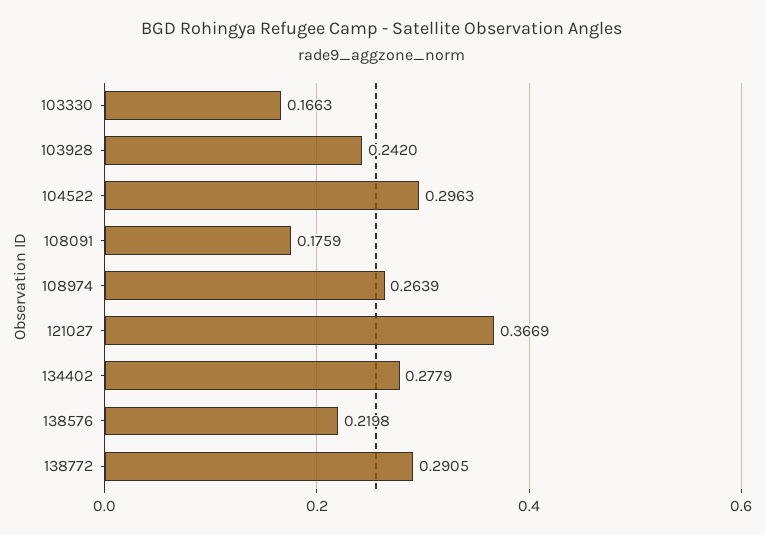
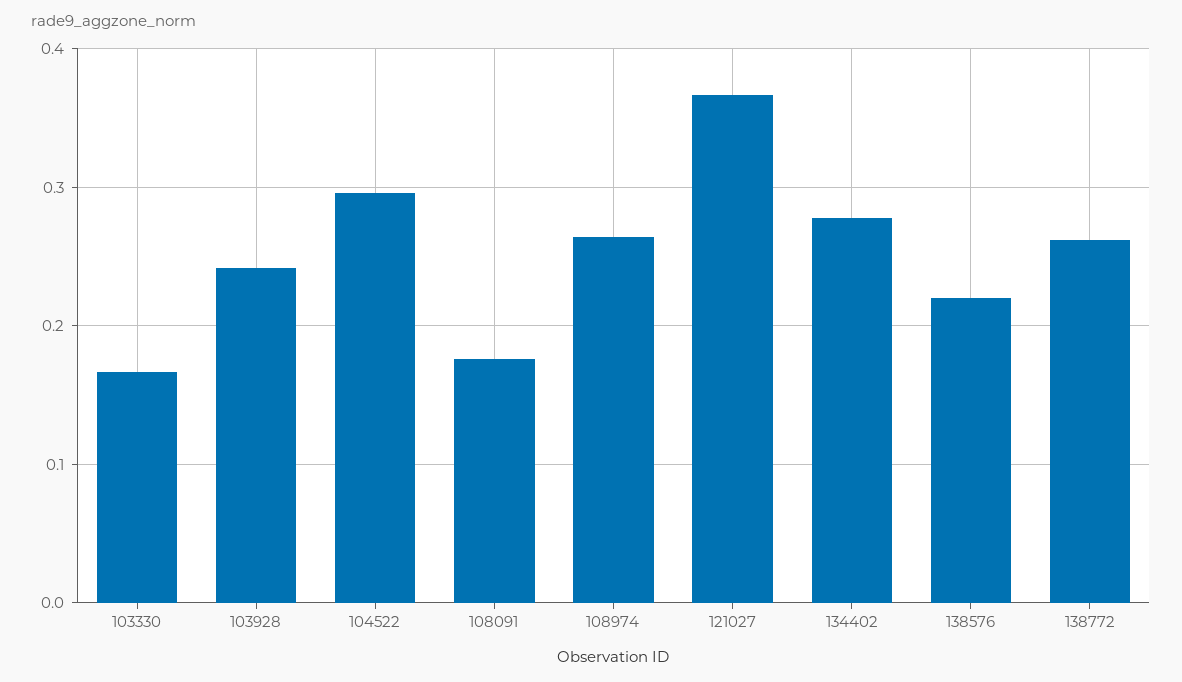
  {
    "103330": 0.1663,
    "103928": 0.242,
    "104522": 0.2963,
    "108091": 0.1759,
    "108974": 0.2639,
    "121027": 0.3669,
    "134402": 0.2779,
    "138576": 0.2198,
-   "138772": 0.2905
+   "138772": 0.26
  }

